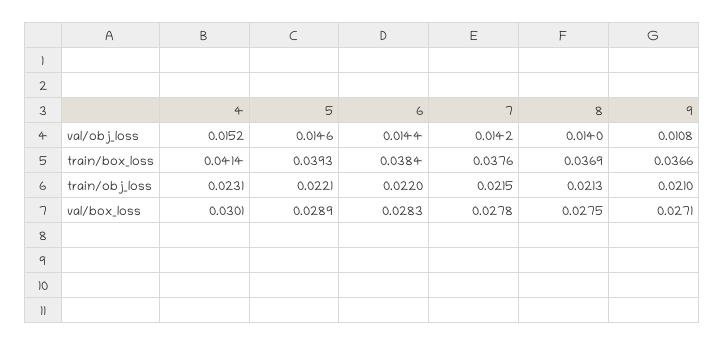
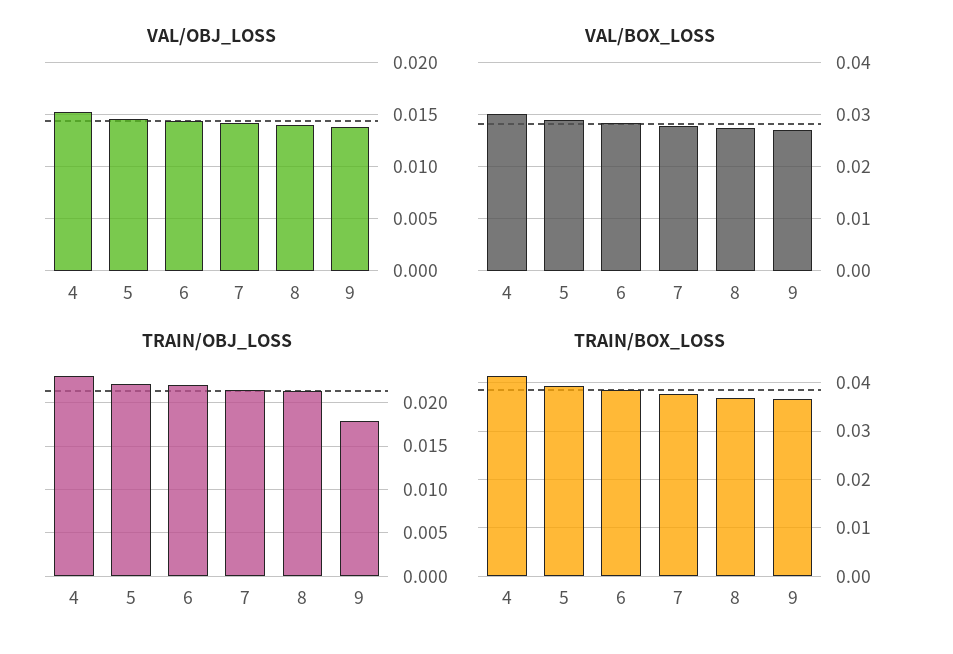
  {
    "val/obj_loss": {
      "4": 0.0152,
      "5": 0.0146,
      "6": 0.0144,
      "7": 0.0142,
      "8": 0.014,
-     "9": 0.0108
+     "9": 0.014
    },
    "train/box_loss": {
      "4": 0.0414,
      "5": 0.0393,
      "6": 0.0384,
      "7": 0.0376,
      "8": 0.0369,
      "9": 0.0366
    },
    "train/obj_loss": {
      "4": 0.0231,
      "5": 0.0221,
      "6": 0.022,
      "7": 0.0215,
      "8": 0.0213,
-     "9": 0.021
+     "9": 0.018
    },
    "val/box_loss": {
      "4": 0.0301,
      "5": 0.0289,
      "6": 0.0283,
      "7": 0.0278,
      "8": 0.0275,
      "9": 0.0271
    }
  }

